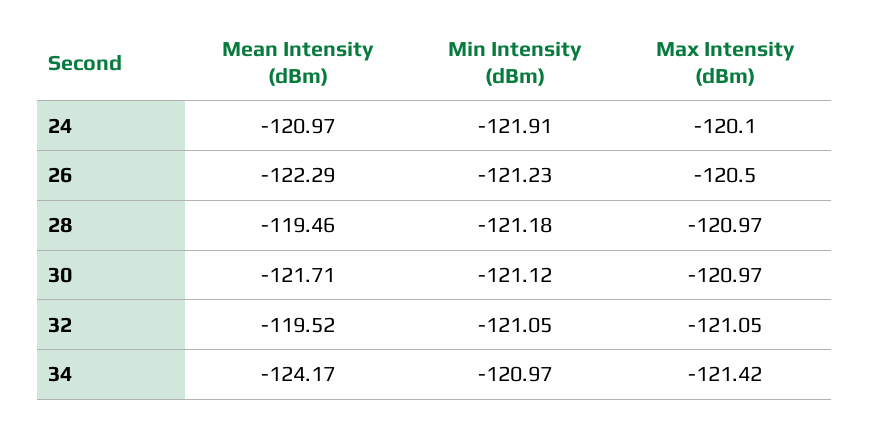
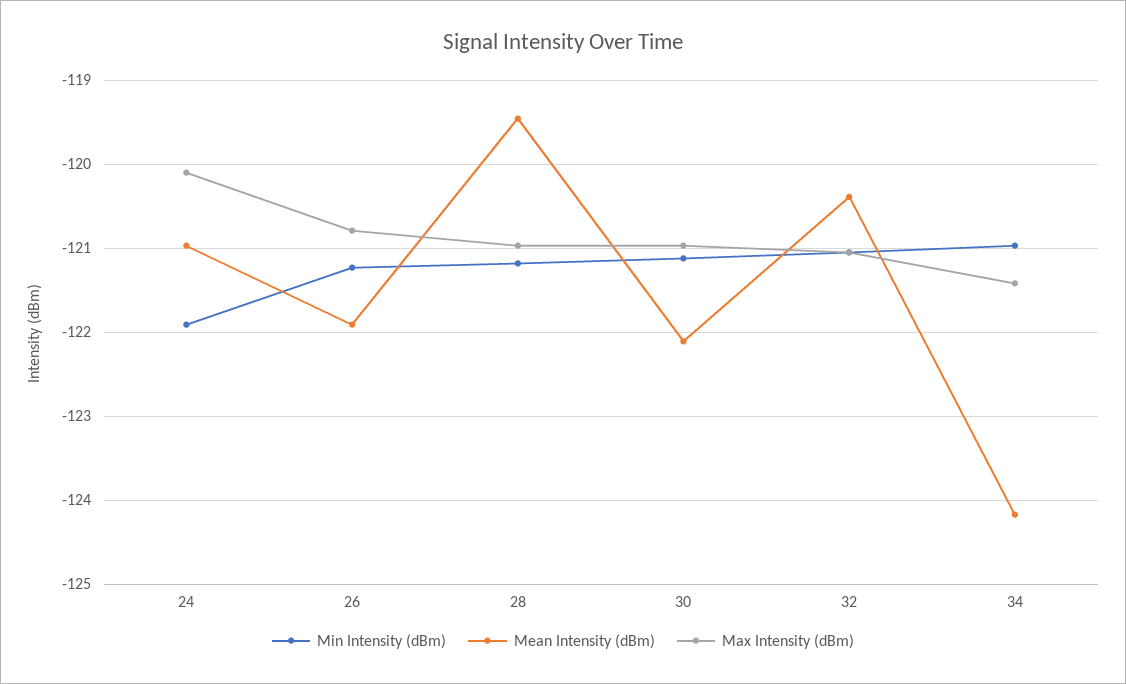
  {
    "Mean Intensity (dBm)": {
      "24": -120.97,
-     "26": -122.29,
+     "26": -121.9,
      "28": -119.46,
-     "30": -121.71,
+     "30": -122.1,
-     "32": -119.52,
+     "32": -120.4,
      "34": -124.17
    },
    "Min Intensity (dBm)": {
      "24": -121.91,
      "26": -121.23,
      "28": -121.18,
      "30": -121.12,
      "32": -121.05,
      "34": -120.97
    },
    "Max Intensity (dBm)": {
      "24": -120.1,
-     "26": -120.5,
+     "26": -120.8,
      "28": -120.97,
      "30": -120.97,
      "32": -121.05,
      "34": -121.42
    }
  }

